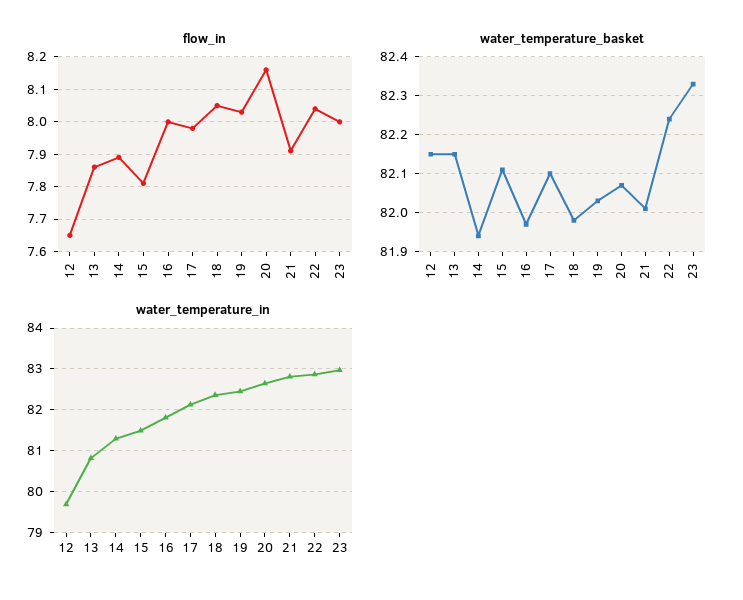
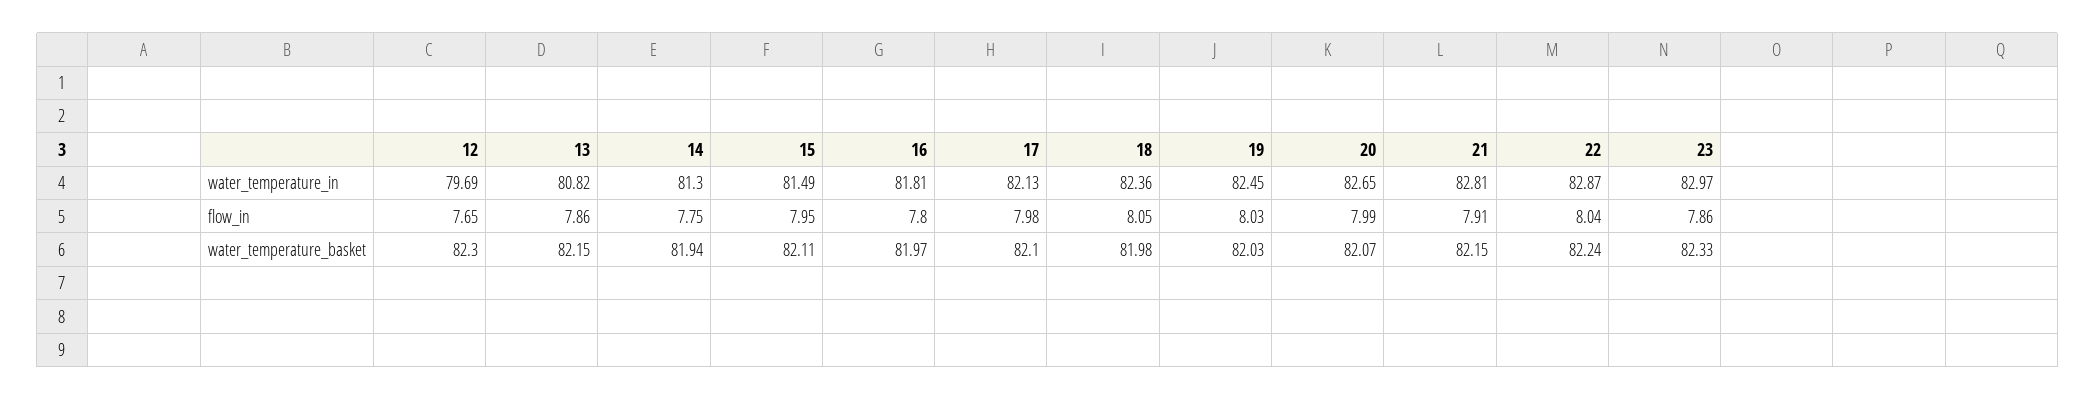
  {
    "flow_in": {
      "12": 7.65,
      "13": 7.86,
-     "14": 7.9,
+     "14": 7.75,
-     "15": 7.8,
+     "15": 7.95,
-     "16": 8,
+     "16": 7.8,
      "17": 7.98,
      "18": 8.05,
      "19": 8.03,
-     "20": 8.15,
+     "20": 7.99,
      "21": 7.91,
      "22": 8.04,
-     "23": 8
+     "23": 7.86
    },
    "water_temperature_basket": {
-     "12": 82.15,
+     "12": 82.3,
      "13": 82.15,
      "14": 81.94,
      "15": 82.11,
      "16": 81.97,
      "17": 82.1,
      "18": 81.98,
      "19": 82.03,
      "20": 82.07,
-     "21": 82,
+     "21": 82.15,
      "22": 82.24,
      "23": 82.33
    },
    "water_temperature_in": {
      "12": 79.69,
      "13": 80.82,
      "14": 81.3,
      "15": 81.49,
      "16": 81.81,
      "17": 82.13,
      "18": 82.36,
      "19": 82.45,
      "20": 82.65,
      "21": 82.81,
      "22": 82.87,
      "23": 82.97
    }
  }

